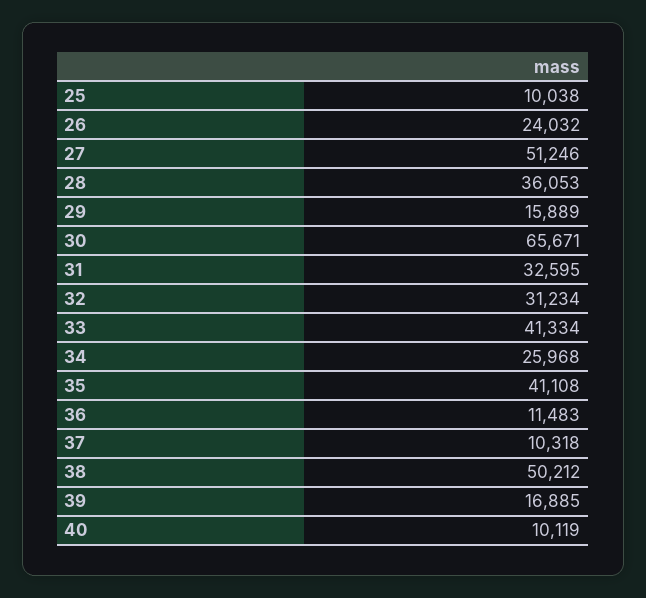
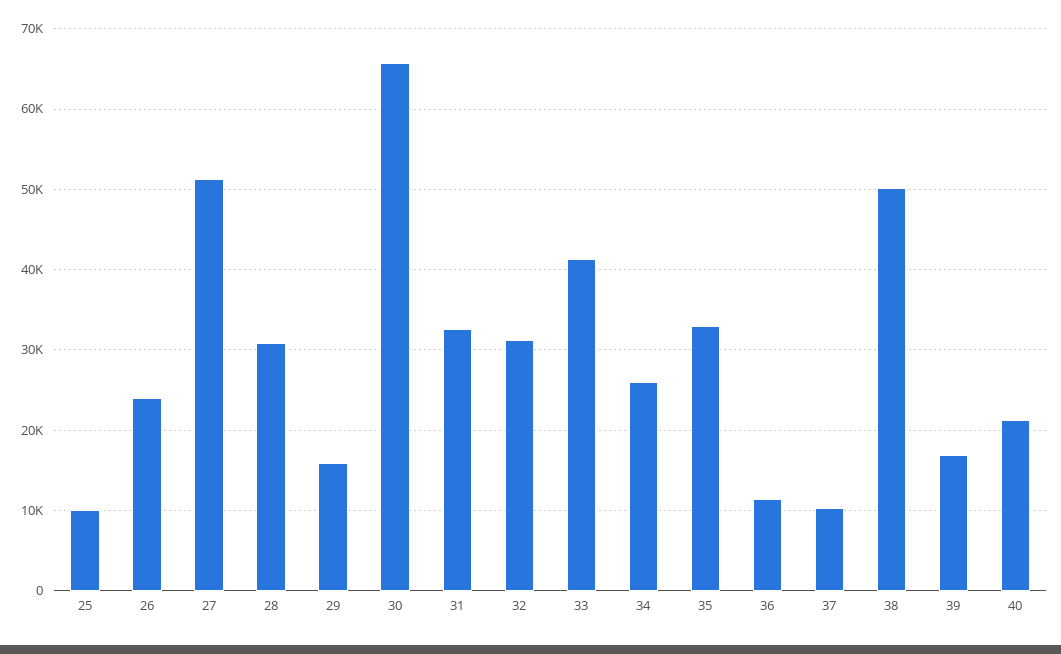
  {
    "25": 10038,
    "26": 24032,
    "27": 51246,
-   "28": 36053,
+   "28": 31000,
    "29": 15889,
    "30": 65671,
    "31": 32595,
    "32": 31234,
    "33": 41334,
    "34": 25968,
-   "35": 41108,
+   "35": 33000,
    "36": 11483,
    "37": 10318,
    "38": 50212,
    "39": 16885,
-   "40": 10119
+   "40": 21000
  }

